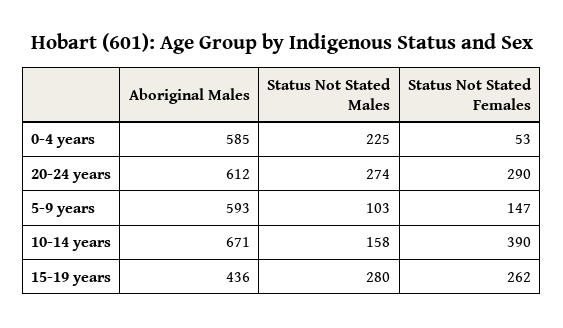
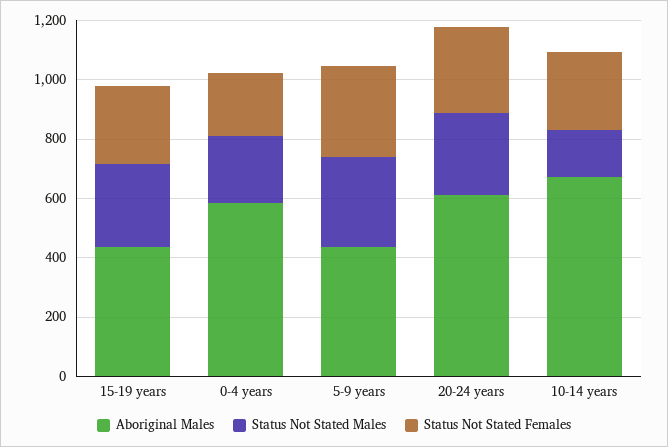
  {
    "Aboriginal Males": {
      "0-4 years": 585,
      "20-24 years": 612,
-     "5-9 years": 593,
+     "5-9 years": 450,
      "10-14 years": 671,
      "15-19 years": 436
    },
    "Status Not Stated Males": {
      "0-4 years": 225,
      "20-24 years": 274,
-     "5-9 years": 103,
+     "5-9 years": 300,
      "10-14 years": 158,
      "15-19 years": 280
    },
    "Status Not Stated Females": {
-     "0-4 years": 53,
+     "0-4 years": 200,
      "20-24 years": 290,
-     "5-9 years": 147,
+     "5-9 years": 300,
-     "10-14 years": 390,
+     "10-14 years": 250,
      "15-19 years": 262
    }
  }

